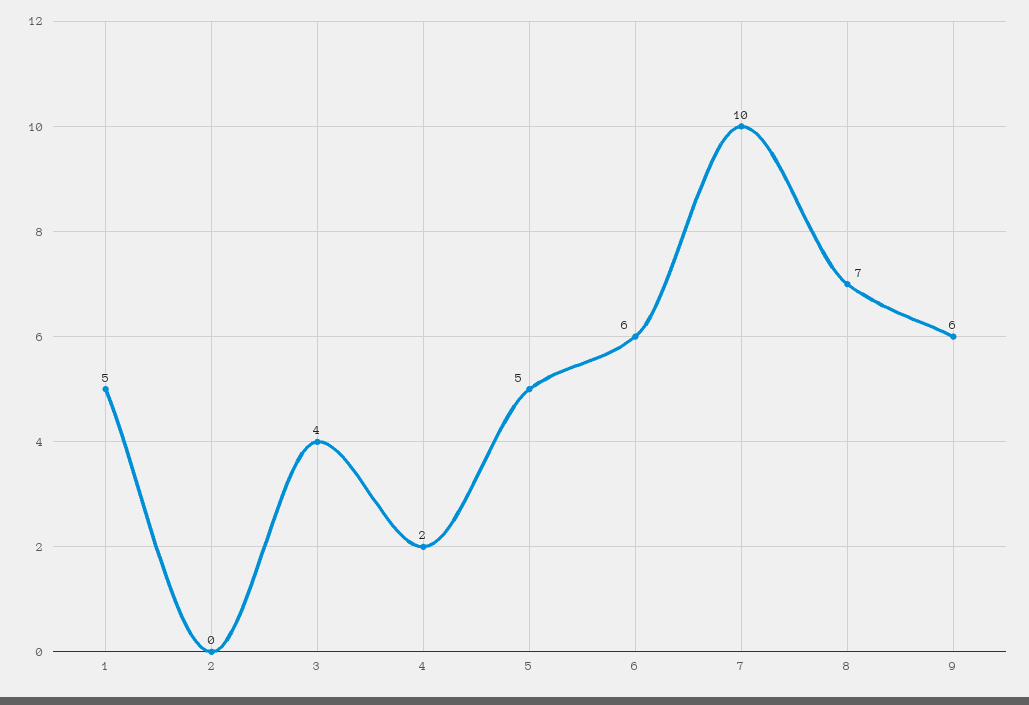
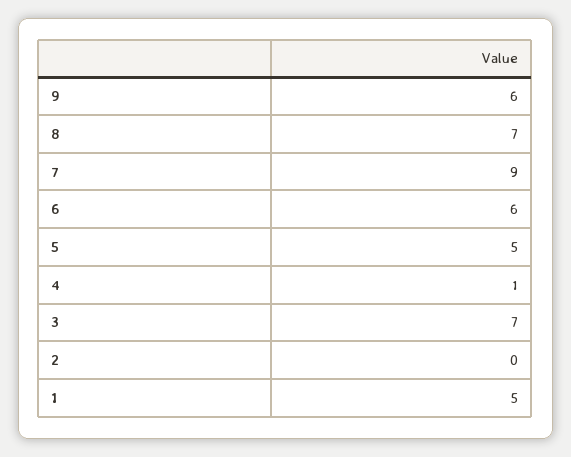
  {
    "1": 5,
    "2": 0,
-   "3": 4,
+   "3": 7,
-   "4": 2,
+   "4": 1,
    "5": 5,
    "6": 6,
-   "7": 10,
+   "7": 9,
    "8": 7,
    "9": 6
  }

